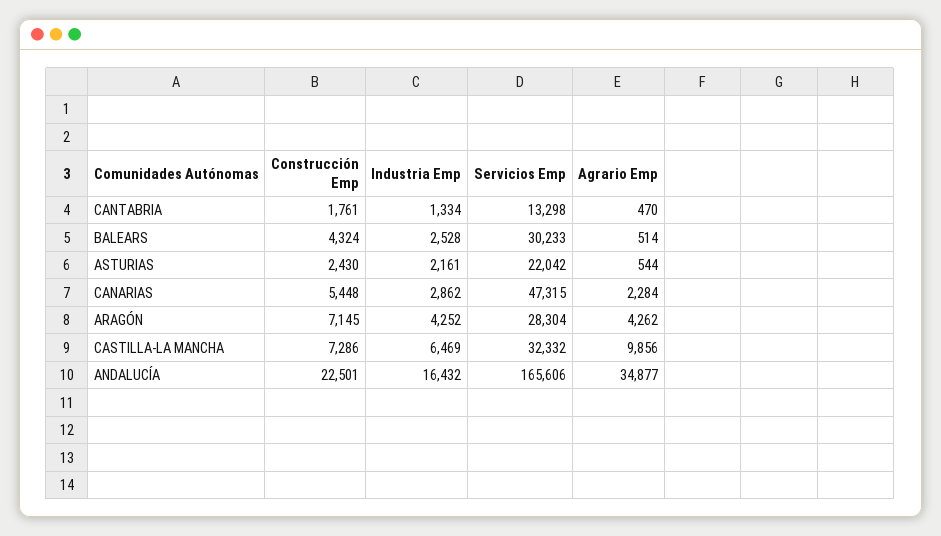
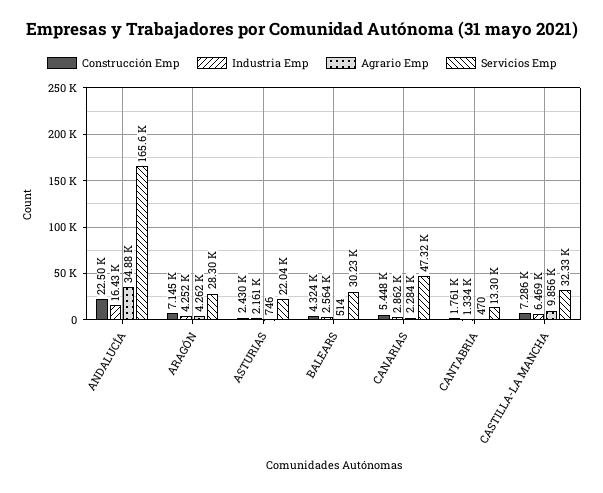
  {
    "Construcción Emp": {
      "CANTABRIA": 1761,
      "BALEARS": 4324,
      "ASTURIAS": 2430,
      "CANARIAS": 5448,
      "ARAGÓN": 7145,
      "CASTILLA-LA MANCHA": 7286,
      "ANDALUCÍA": 22501
    },
    "Industria Emp": {
      "CANTABRIA": 1334,
-     "BALEARS": 2528,
+     "BALEARS": 2564,
      "ASTURIAS": 2161,
      "CANARIAS": 2862,
      "ARAGÓN": 4252,
      "CASTILLA-LA MANCHA": 6469,
      "ANDALUCÍA": 16432
    },
    "Servicios Emp": {
      "CANTABRIA": 13298,
      "BALEARS": 30233,
      "ASTURIAS": 22042,
      "CANARIAS": 47315,
      "ARAGÓN": 28304,
      "CASTILLA-LA MANCHA": 32332,
      "ANDALUCÍA": 165606
    },
    "Agrario Emp": {
      "CANTABRIA": 470,
      "BALEARS": 514,
-     "ASTURIAS": 544,
+     "ASTURIAS": 746,
      "CANARIAS": 2284,
      "ARAGÓN": 4262,
      "CASTILLA-LA MANCHA": 9856,
      "ANDALUCÍA": 34877
    }
  }

